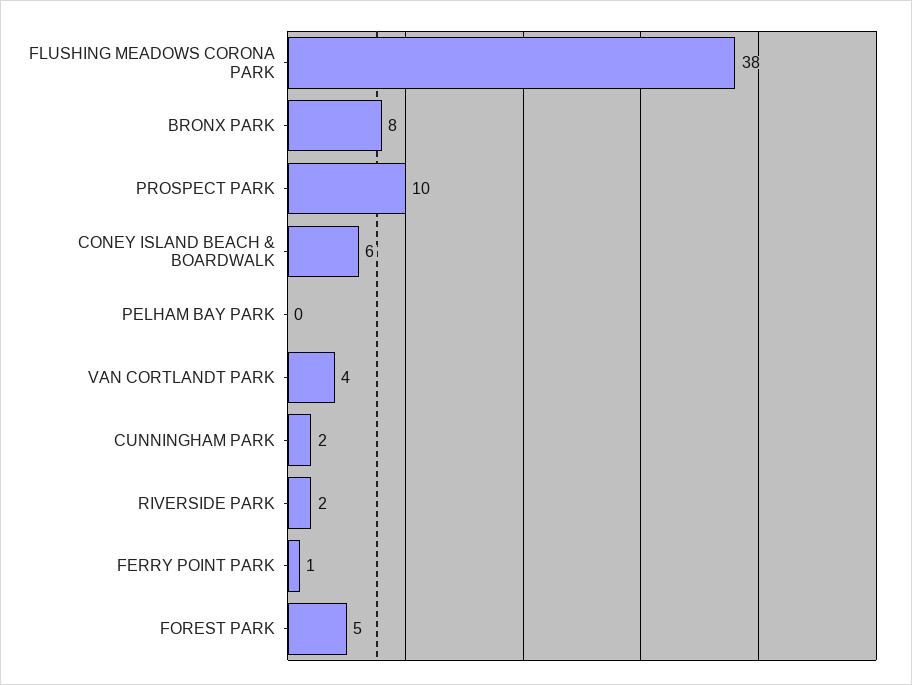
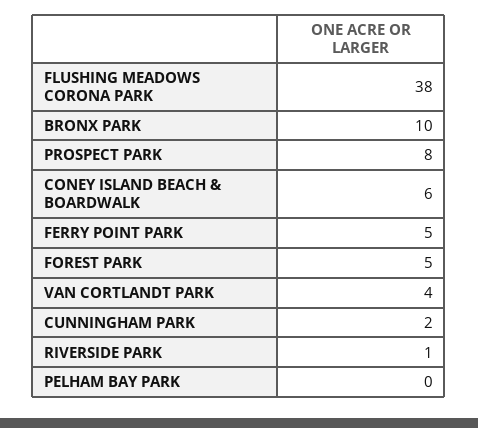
  {
    "FLUSHING MEADOWS CORONA PARK": 38,
-   "BRONX PARK": 8,
+   "BRONX PARK": 10,
-   "PROSPECT PARK": 10,
+   "PROSPECT PARK": 8,
    "CONEY ISLAND BEACH & BOARDWALK": 6,
    "PELHAM BAY PARK": 0,
    "VAN CORTLANDT PARK": 4,
    "CUNNINGHAM PARK": 2,
-   "RIVERSIDE PARK": 2,
+   "RIVERSIDE PARK": 1,
-   "FERRY POINT PARK": 1,
+   "FERRY POINT PARK": 5,
    "FOREST PARK": 5
  }

